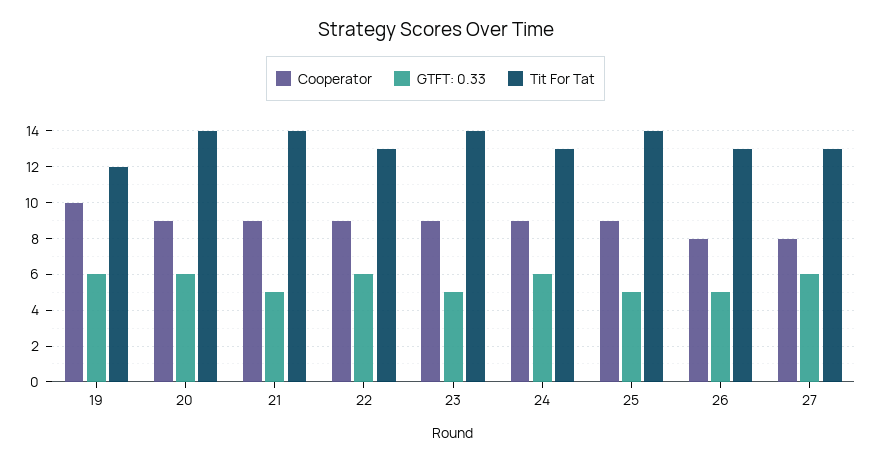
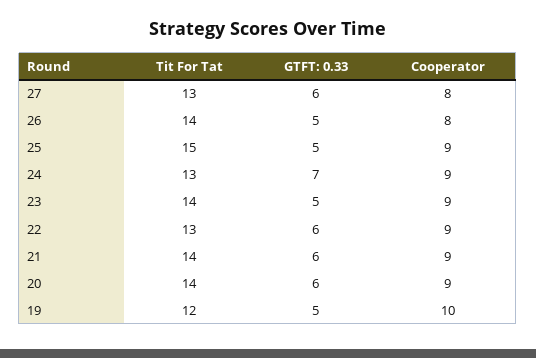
  {
    "Cooperator": {
      "19": 10,
      "20": 9,
      "21": 9,
      "22": 9,
      "23": 9,
      "24": 9,
      "25": 9,
      "26": 8,
      "27": 8
    },
    "GTFT: 0.33": {
-     "19": 6,
+     "19": 5,
      "20": 6,
-     "21": 5,
+     "21": 6,
      "22": 6,
      "23": 5,
-     "24": 6,
+     "24": 7,
      "25": 5,
      "26": 5,
      "27": 6
    },
    "Tit For Tat": {
      "19": 12,
      "20": 14,
      "21": 14,
      "22": 13,
      "23": 14,
      "24": 13,
-     "25": 14,
+     "25": 15,
-     "26": 13,
+     "26": 14,
      "27": 13
    }
  }

